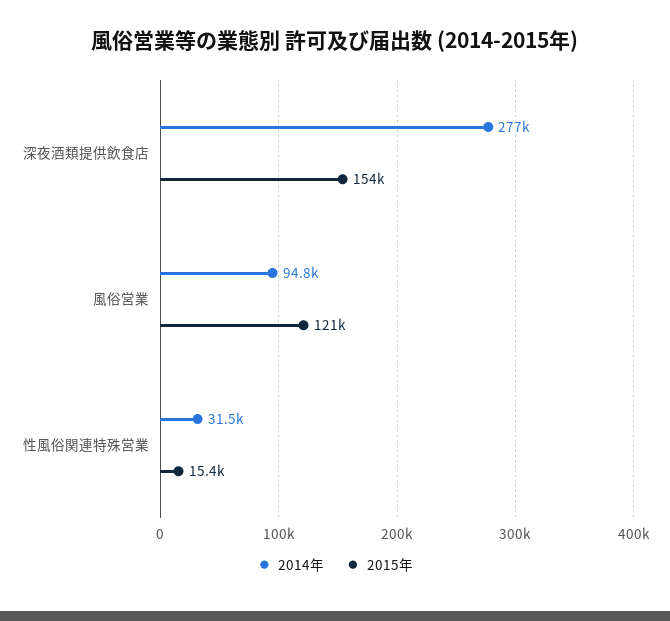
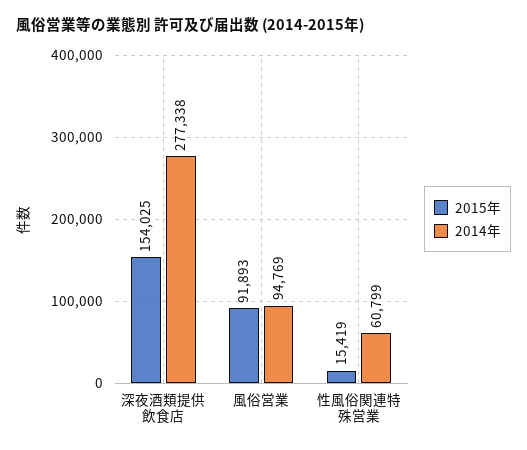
  {
    "2014年": {
      "深夜酒類提供飲食店": 277338,
      "風俗営業": 94769,
-     "性風俗関連特殊営業": 31500
+     "性風俗関連特殊営業": 60799
    },
    "2015年": {
      "深夜酒類提供飲食店": 154025,
-     "風俗営業": 121000,
+     "風俗営業": 91893,
      "性風俗関連特殊営業": 15419
    }
  }

